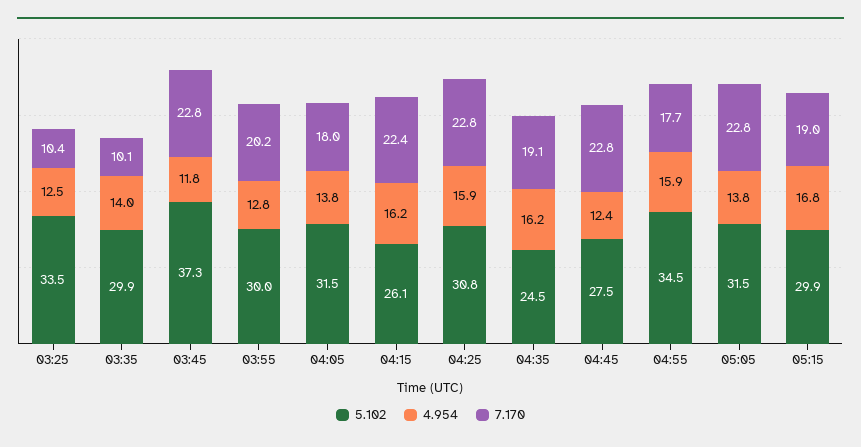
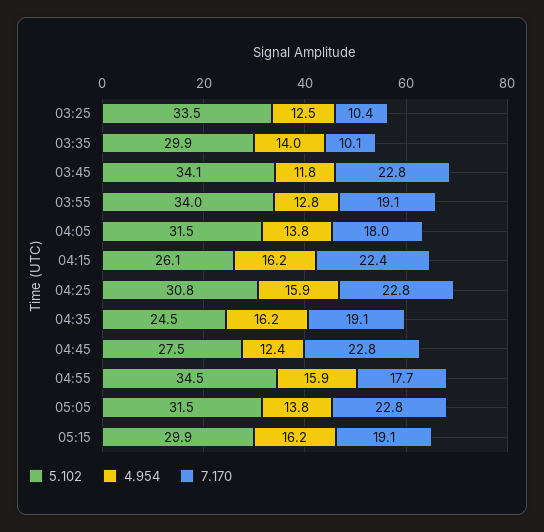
  {
    "5.102": {
      "03:25": 33.5,
      "03:35": 29.9,
-     "03:45": 37.3,
+     "03:45": 34.1,
-     "03:55": 30,
+     "03:55": 34,
      "04:05": 31.5,
      "04:15": 26.1,
      "04:25": 30.8,
      "04:35": 24.5,
      "04:45": 27.5,
      "04:55": 34.5,
      "05:05": 31.5,
      "05:15": 29.9
    },
    "4.954": {
      "03:25": 12.5,
      "03:35": 14,
      "03:45": 11.8,
      "03:55": 12.8,
      "04:05": 13.8,
      "04:15": 16.2,
      "04:25": 15.9,
      "04:35": 16.2,
      "04:45": 12.4,
      "04:55": 15.9,
      "05:05": 13.8,
-     "05:15": 16.8
+     "05:15": 16.2
    },
    "7.170": {
      "03:25": 10.4,
      "03:35": 10.1,
      "03:45": 22.8,
-     "03:55": 20.2,
+     "03:55": 19.1,
      "04:05": 18,
      "04:15": 22.4,
      "04:25": 22.8,
      "04:35": 19.1,
      "04:45": 22.8,
      "04:55": 17.7,
      "05:05": 22.8,
-     "05:15": 19
+     "05:15": 19.1
    }
  }

